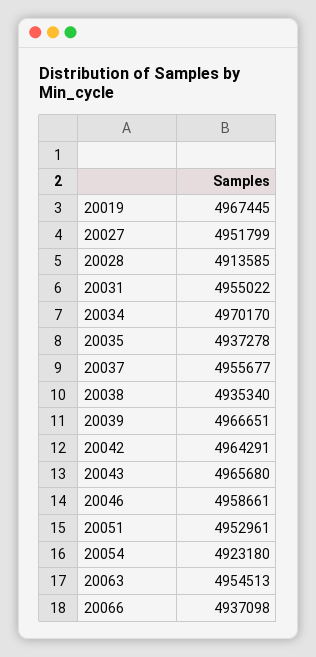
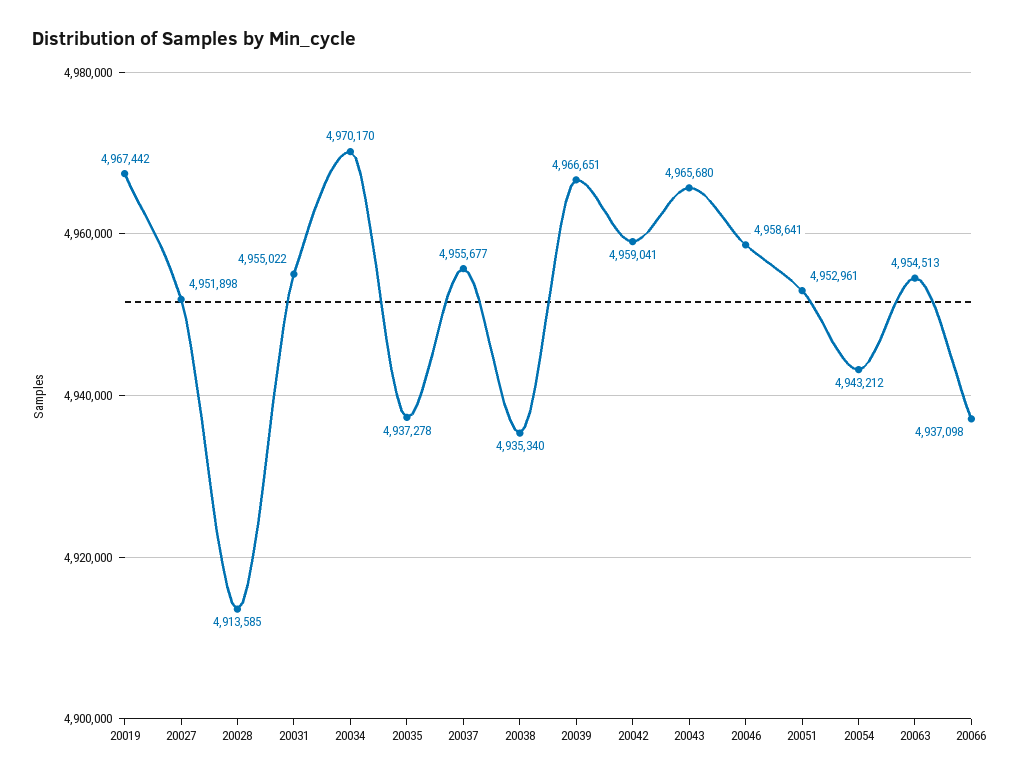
  {
-   "20019": 4967445,
+   "20019": 4967442,
-   "20027": 4951799,
+   "20027": 4951898,
    "20028": 4913585,
    "20031": 4955022,
    "20034": 4970170,
    "20035": 4937278,
    "20037": 4955677,
    "20038": 4935340,
    "20039": 4966651,
-   "20042": 4964291,
+   "20042": 4959041,
    "20043": 4965680,
-   "20046": 4958661,
+   "20046": 4958641,
    "20051": 4952961,
-   "20054": 4923180,
+   "20054": 4943212,
    "20063": 4954513,
    "20066": 4937098
  }

